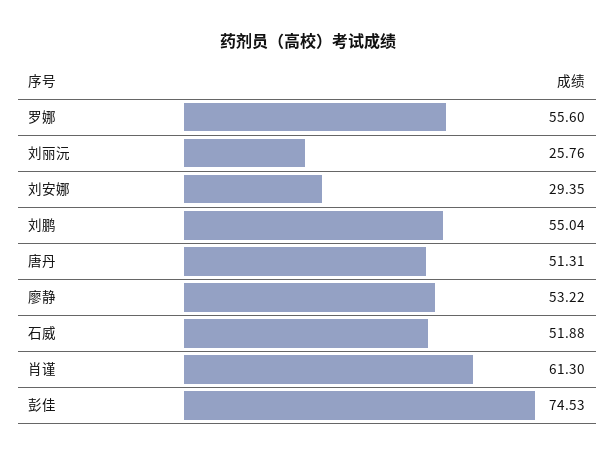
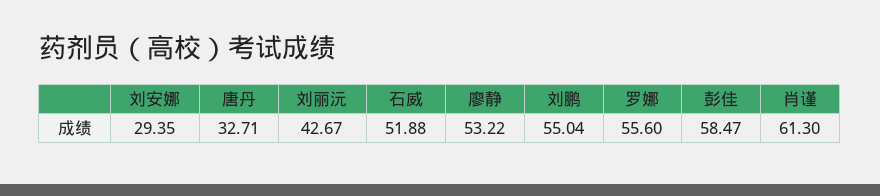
  {
    "罗娜": 55.6,
-   "刘丽沅": 25.76,
+   "刘丽沅": 42.67,
    "刘安娜": 29.35,
    "刘鹏": 55.04,
-   "唐丹": 51.31,
+   "唐丹": 32.71,
    "廖静": 53.22,
    "石威": 51.88,
    "肖谨": 61.3,
-   "彭佳": 74.53
+   "彭佳": 58.47
  }

